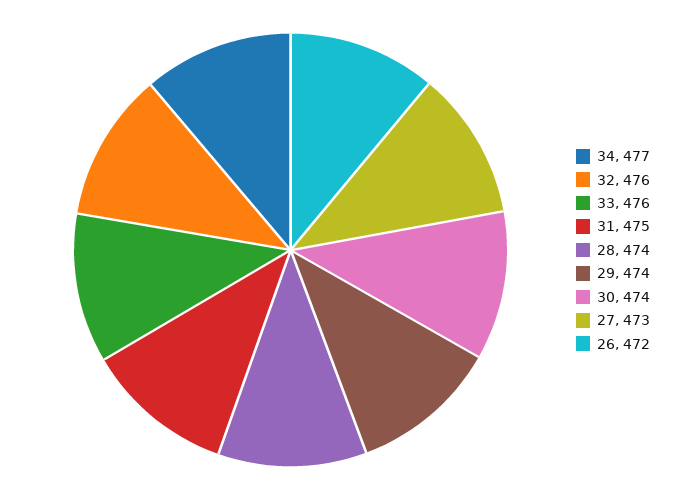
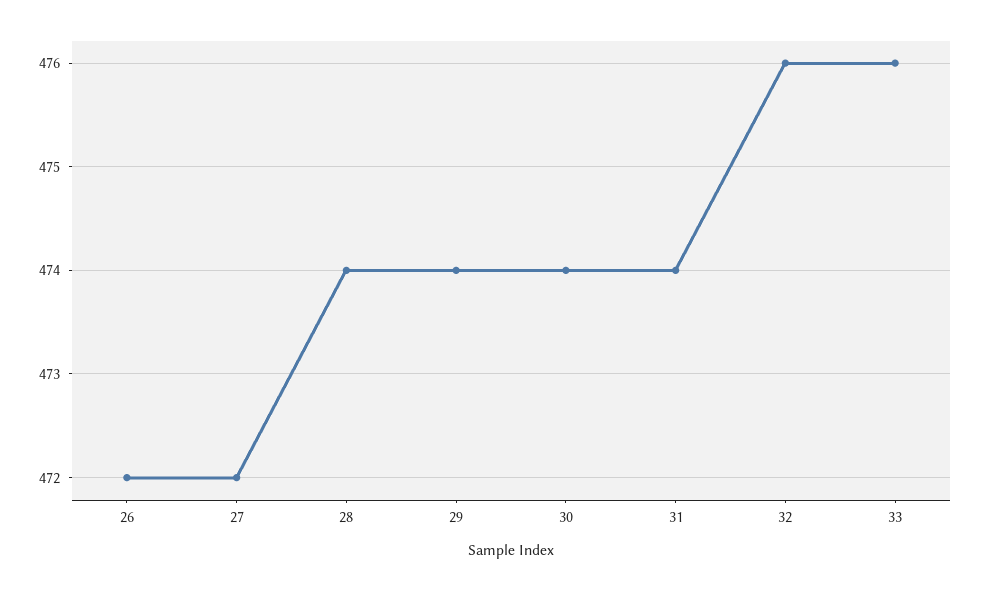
  {
-   "34": 477,
    "32": 476,
    "33": 476,
-   "31": 475,
+   "31": 474,
    "28": 474,
    "29": 474,
    "30": 474,
-   "27": 473,
+   "27": 472,
    "26": 472
  }

